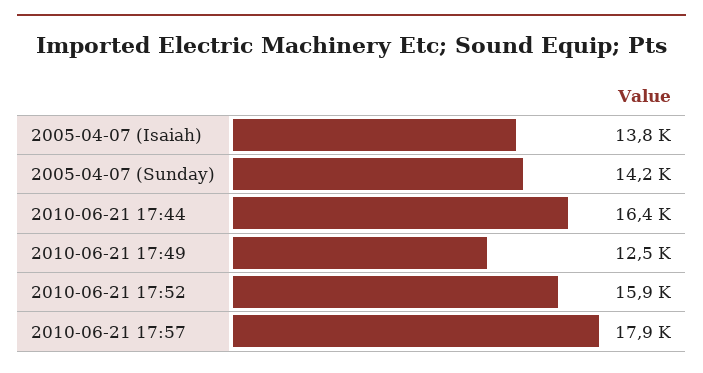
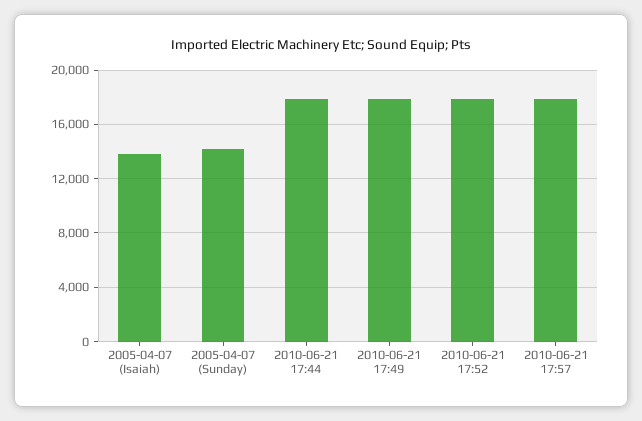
  {
    "2005-04-07 (Isaiah)": 13800,
    "2005-04-07 (Sunday)": 14200,
-   "2010-06-21 17:44": 16400,
+   "2010-06-21 17:44": 18000,
-   "2010-06-21 17:49": 12500,
+   "2010-06-21 17:49": 18000,
-   "2010-06-21 17:52": 15900,
+   "2010-06-21 17:52": 18000,
    "2010-06-21 17:57": 17900
  }

